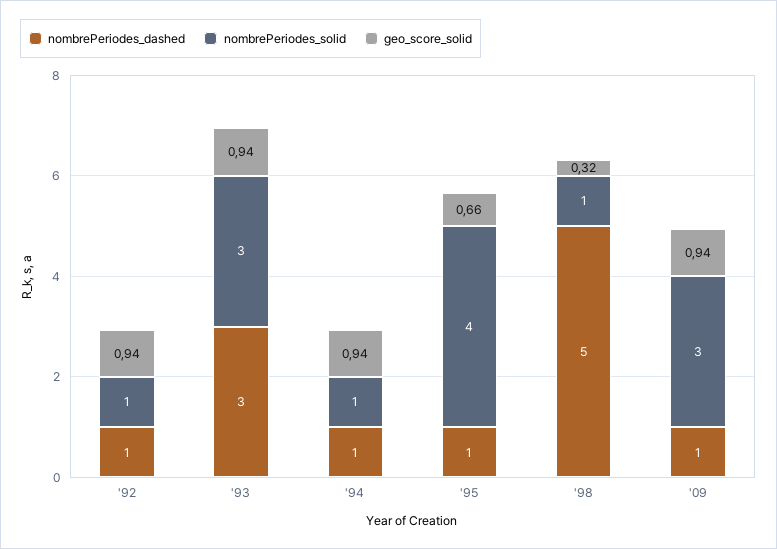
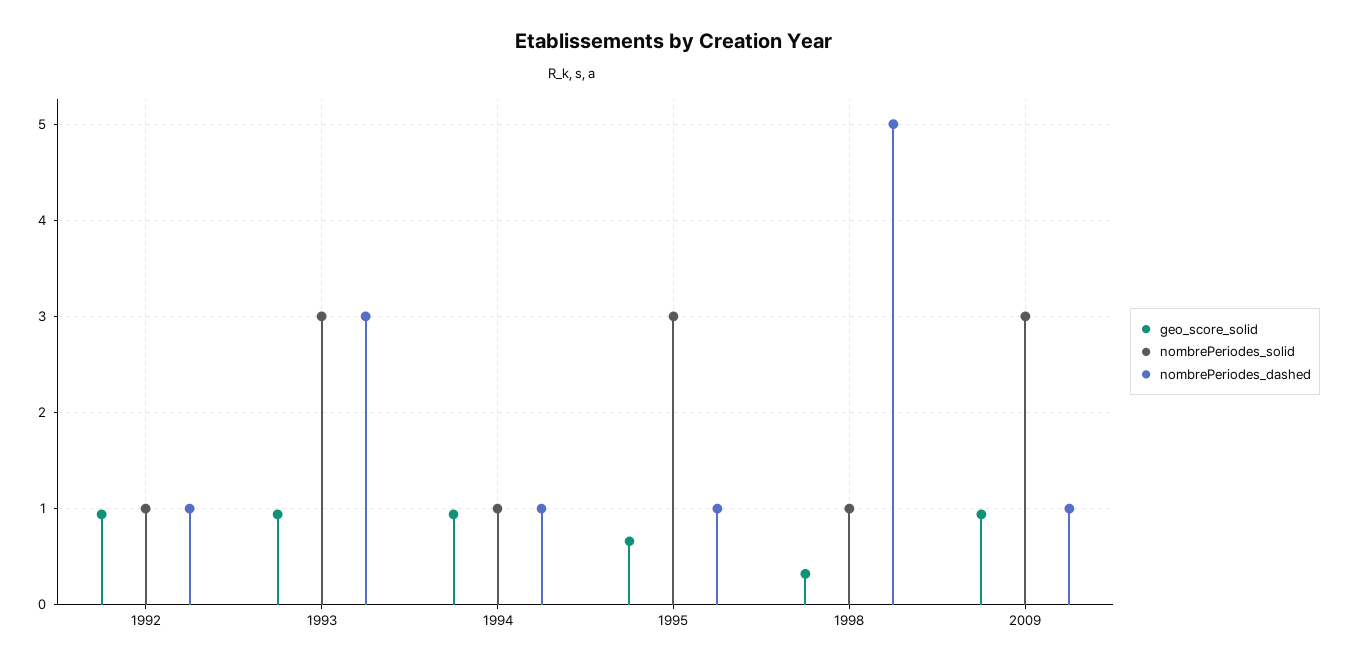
  {
    "nombrePeriodes_dashed": {
      "'92": 1,
      "'93": 3,
      "'94": 1,
      "'95": 1,
      "'98": 5,
      "'09": 1
    },
    "nombrePeriodes_solid": {
      "'92": 1,
      "'93": 3,
      "'94": 1,
-     "'95": 4,
+     "'95": 3,
      "'98": 1,
      "'09": 3
    },
    "geo_score_solid": {
      "'92": 0.94,
      "'93": 0.94,
      "'94": 0.94,
      "'95": 0.66,
      "'98": 0.32,
      "'09": 0.94
    }
  }

